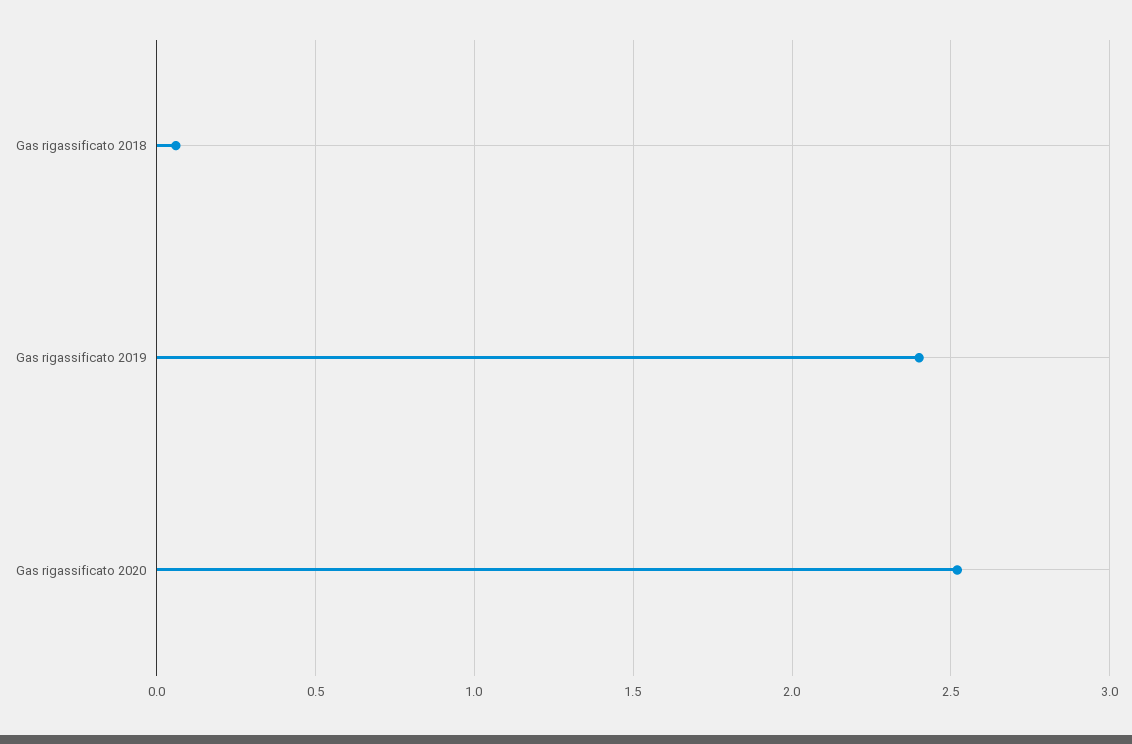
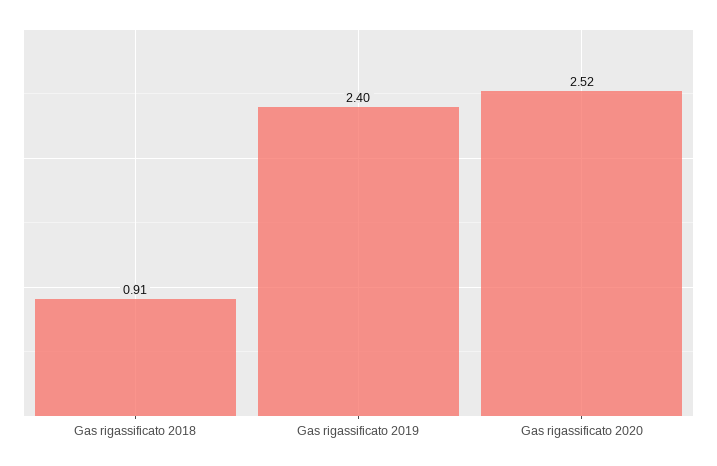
  {
-   "Gas rigassificato 2018": 0.05,
+   "Gas rigassificato 2018": 0.91,
    "Gas rigassificato 2019": 2.4,
    "Gas rigassificato 2020": 2.52
  }

